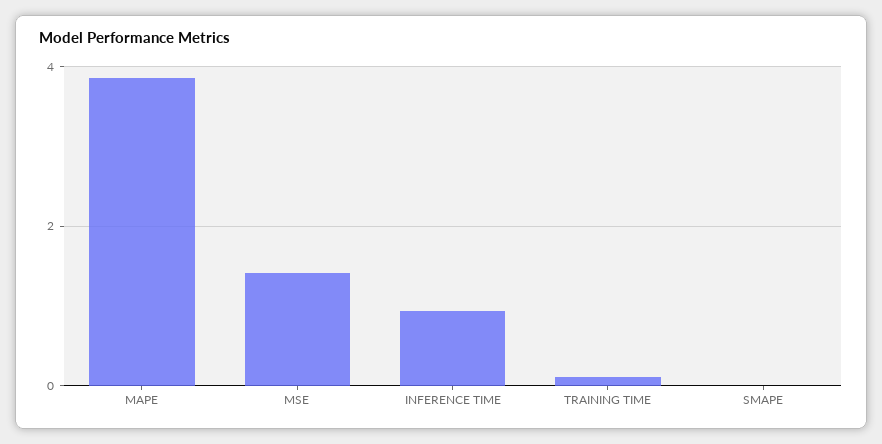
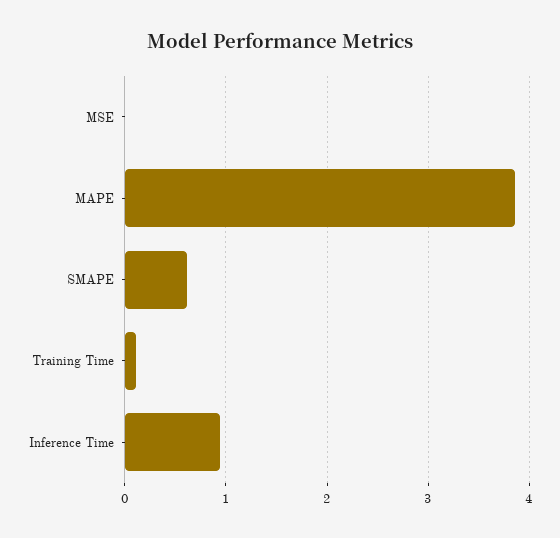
  {
    "MAPE": 3.9,
-   "MSE": 1.4,
+   "MSE": 0,
    "INFERENCE TIME": 0.9,
    "TRAINING TIME": 0.1,
-   "SMAPE": 0
+   "SMAPE": 0.6
  }

